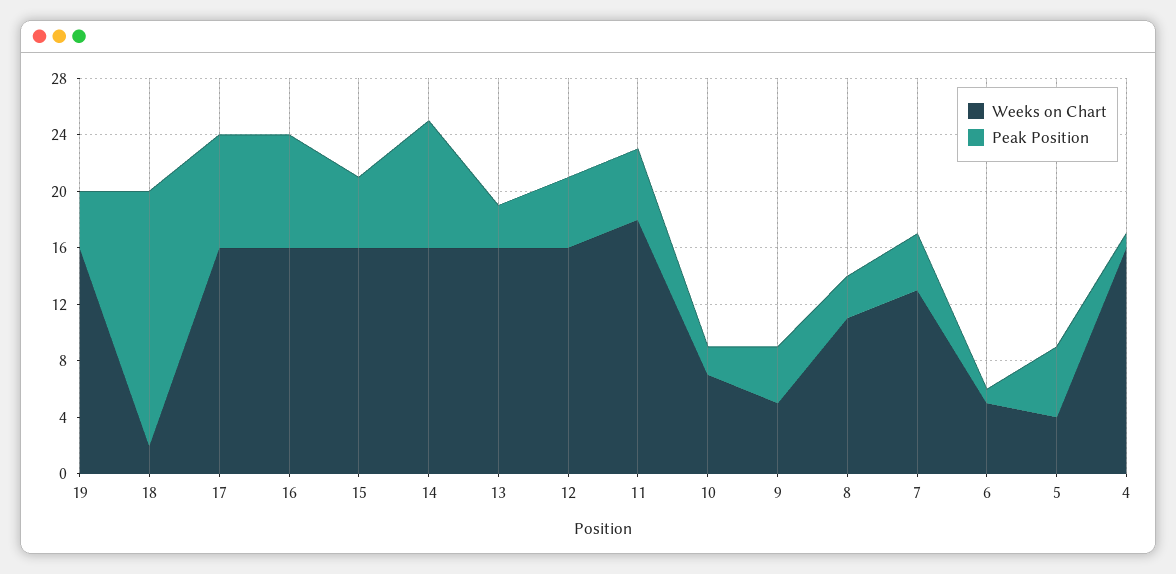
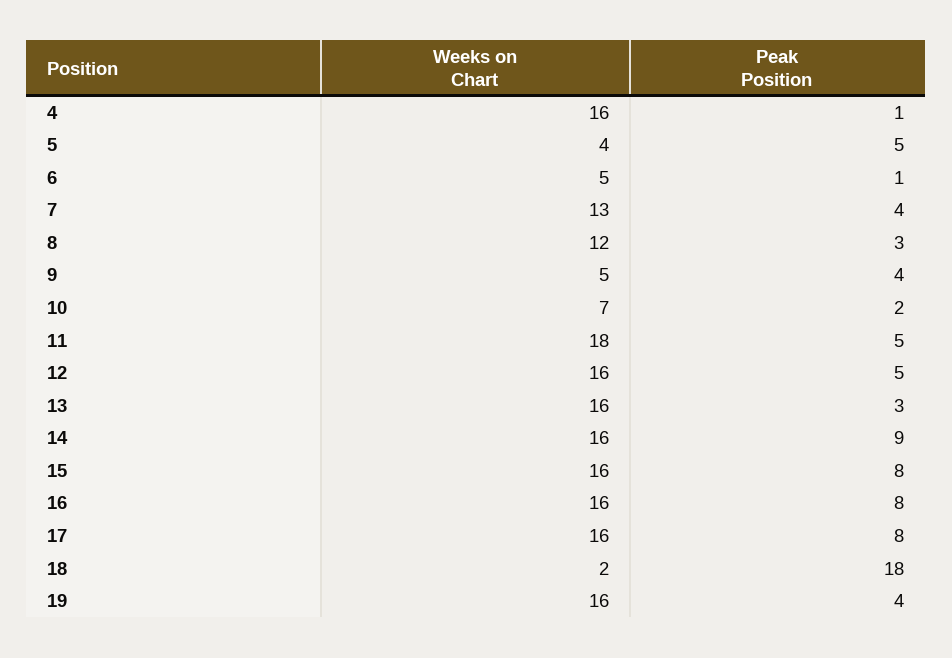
  {
    "Weeks on Chart": {
      "19": 16,
      "18": 2,
      "17": 16,
      "16": 16,
      "15": 16,
      "14": 16,
      "13": 16,
      "12": 16,
      "11": 18,
      "10": 7,
      "9": 5,
-     "8": 11,
+     "8": 12,
      "7": 13,
      "6": 5,
      "5": 4,
      "4": 16
    },
    "Peak Position": {
      "19": 4,
      "18": 18,
      "17": 8,
      "16": 8,
-     "15": 5,
+     "15": 8,
      "14": 9,
      "13": 3,
      "12": 5,
      "11": 5,
      "10": 2,
      "9": 4,
      "8": 3,
      "7": 4,
      "6": 1,
      "5": 5,
      "4": 1
    }
  }

